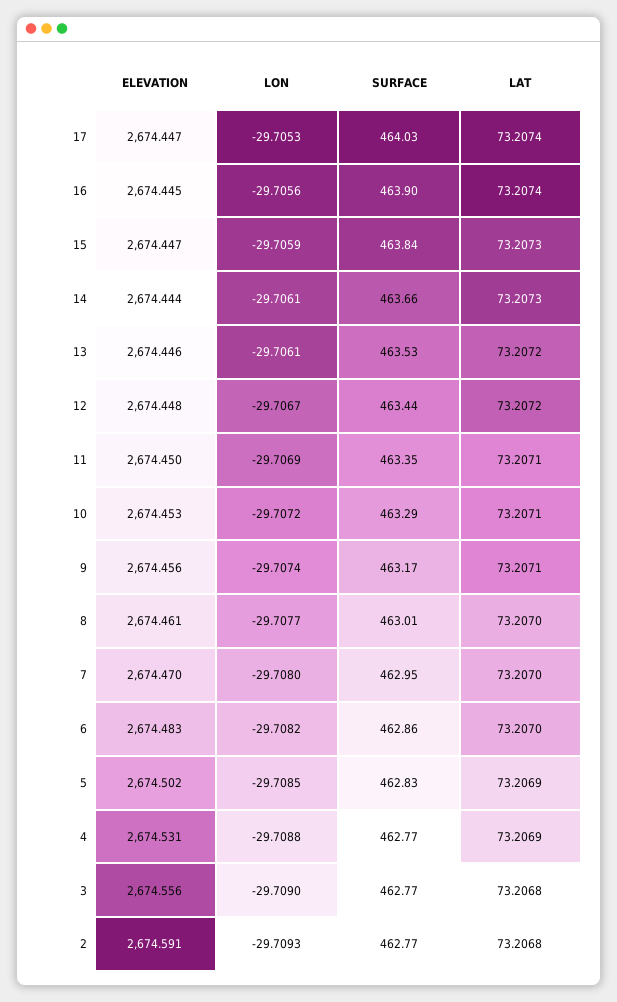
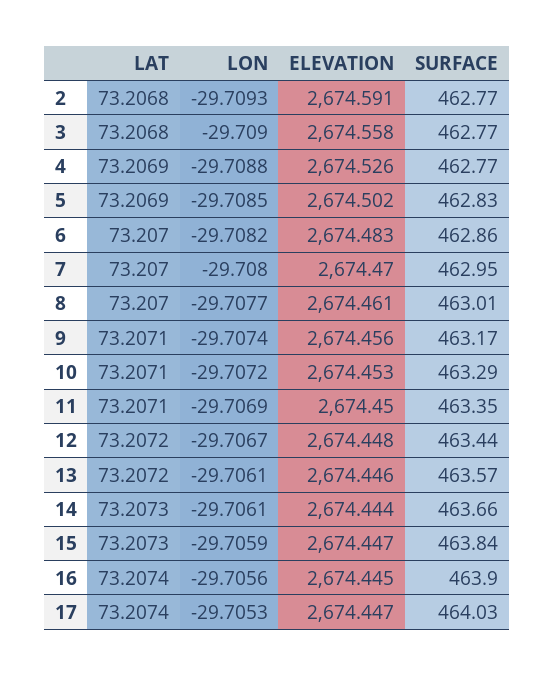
  {
    "ELEVATION": {
      "17": 2674.447,
      "16": 2674.445,
      "15": 2674.447,
      "14": 2674.444,
      "13": 2674.446,
      "12": 2674.448,
      "11": 2674.45,
      "10": 2674.453,
      "9": 2674.456,
      "8": 2674.461,
      "7": 2674.47,
      "6": 2674.483,
      "5": 2674.502,
-     "4": 2674.531,
+     "4": 2674.526,
-     "3": 2674.556,
+     "3": 2674.558,
      "2": 2674.591
    },
    "LON": {
      "17": -29.7053,
      "16": -29.7056,
      "15": -29.7059,
      "14": -29.7061,
      "13": -29.7061,
      "12": -29.7067,
      "11": -29.7069,
      "10": -29.7072,
      "9": -29.7074,
      "8": -29.7077,
      "7": -29.708,
      "6": -29.7082,
      "5": -29.7085,
      "4": -29.7088,
      "3": -29.709,
      "2": -29.7093
    },
    "SURFACE": {
      "17": 464.03,
      "16": 463.9,
      "15": 463.84,
      "14": 463.66,
-     "13": 463.53,
+     "13": 463.57,
      "12": 463.44,
      "11": 463.35,
      "10": 463.29,
      "9": 463.17,
      "8": 463.01,
      "7": 462.95,
      "6": 462.86,
      "5": 462.83,
      "4": 462.77,
      "3": 462.77,
      "2": 462.77
    },
    "LAT": {
      "17": 73.2074,
      "16": 73.2074,
      "15": 73.2073,
      "14": 73.2073,
      "13": 73.2072,
      "12": 73.2072,
      "11": 73.2071,
      "10": 73.2071,
      "9": 73.2071,
      "8": 73.207,
      "7": 73.207,
      "6": 73.207,
      "5": 73.2069,
      "4": 73.2069,
      "3": 73.2068,
      "2": 73.2068
    }
  }

